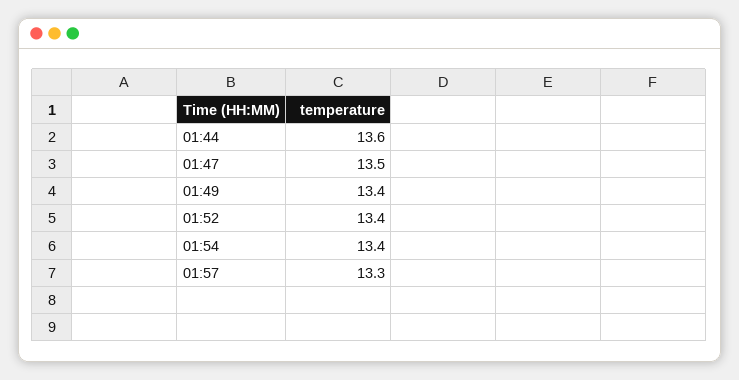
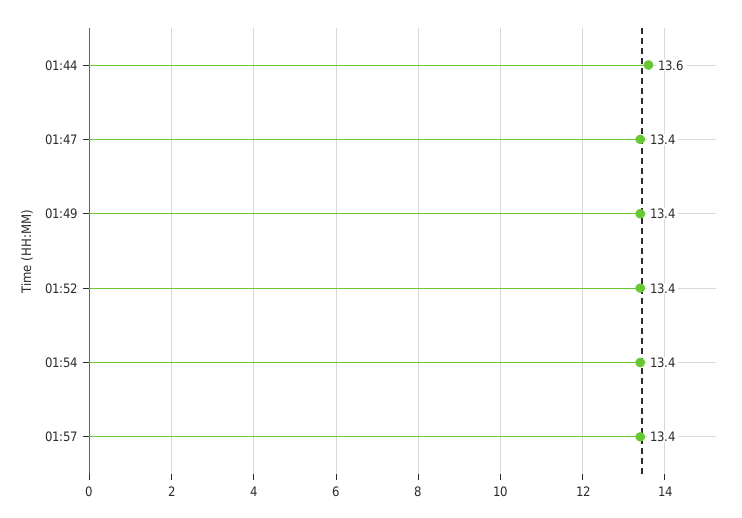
  {
    "01:44": 13.6,
-   "01:47": 13.5,
+   "01:47": 13.4,
    "01:49": 13.4,
    "01:52": 13.4,
    "01:54": 13.4,
-   "01:57": 13.3
+   "01:57": 13.4
  }

